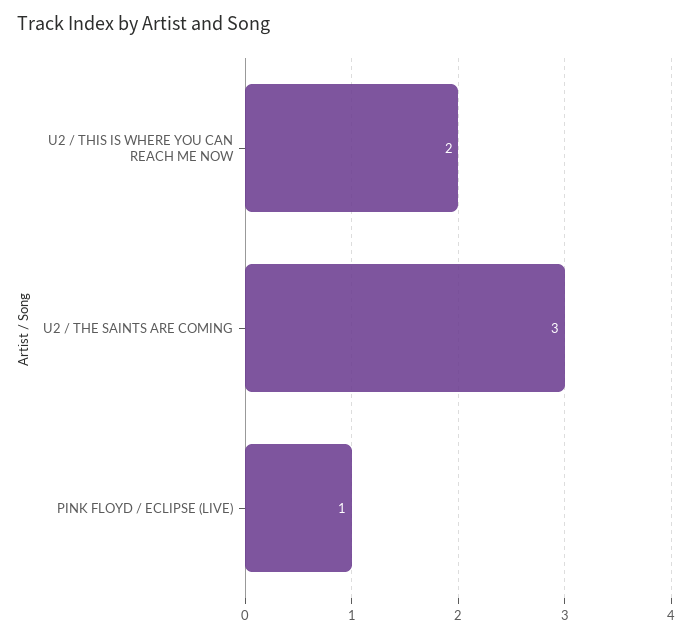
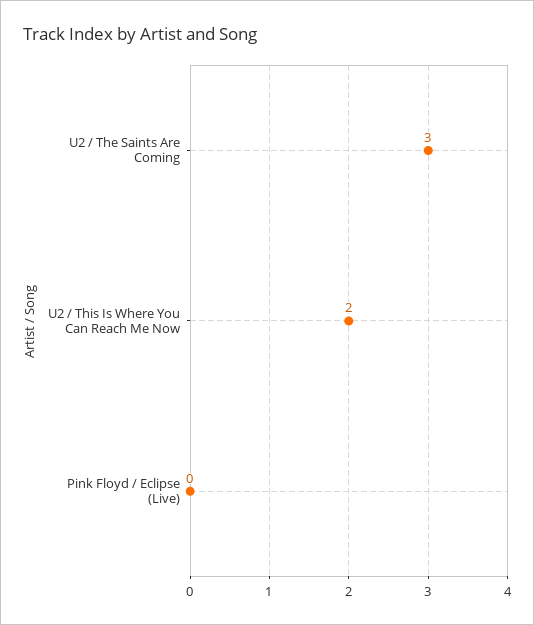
  {
    "U2 / THIS IS WHERE YOU CAN REACH ME NOW": 2,
    "U2 / THE SAINTS ARE COMING": 3,
-   "PINK FLOYD / ECLIPSE (LIVE)": 1
+   "PINK FLOYD / ECLIPSE (LIVE)": 0
  }

